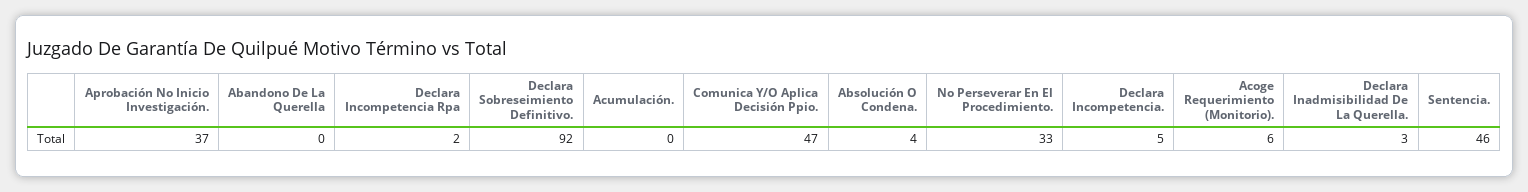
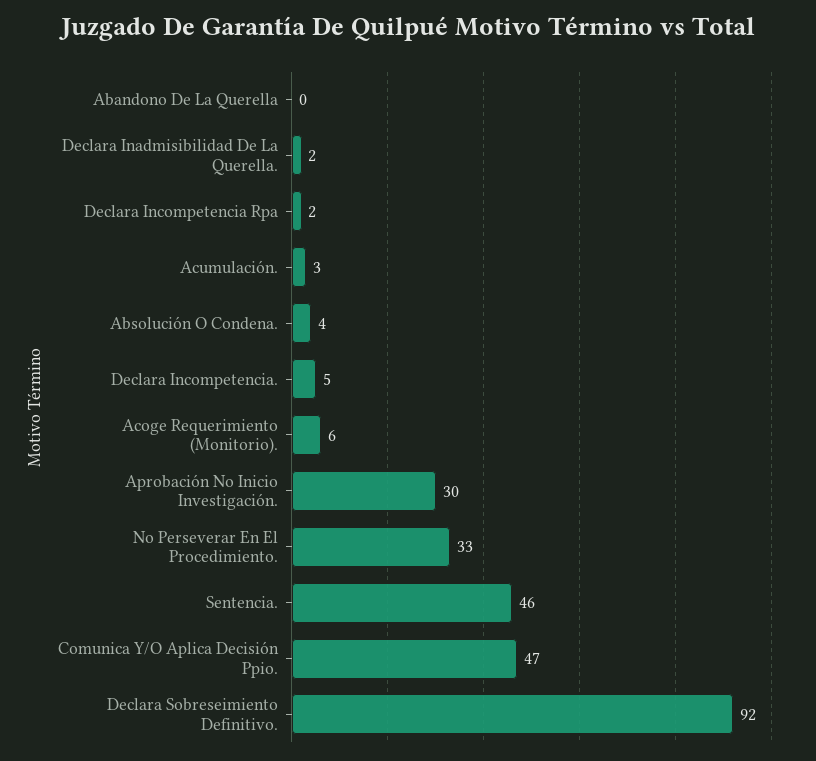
  {
-   "Aprobación No Inicio Investigación.": 37,
+   "Aprobación No Inicio Investigación.": 30,
    "Abandono De La Querella": 0,
    "Declara Incompetencia Rpa": 2,
    "Declara Sobreseimiento Definitivo.": 92,
-   "Acumulación.": 0,
+   "Acumulación.": 3,
    "Comunica Y/O Aplica Decisión Ppio.": 47,
    "Absolución O Condena.": 4,
    "No Perseverar En El Procedimiento.": 33,
    "Declara Incompetencia.": 5,
    "Acoge Requerimiento (Monitorio).": 6,
-   "Declara Inadmisibilidad De La Querella.": 3,
+   "Declara Inadmisibilidad De La Querella.": 2,
    "Sentencia.": 46
  }

